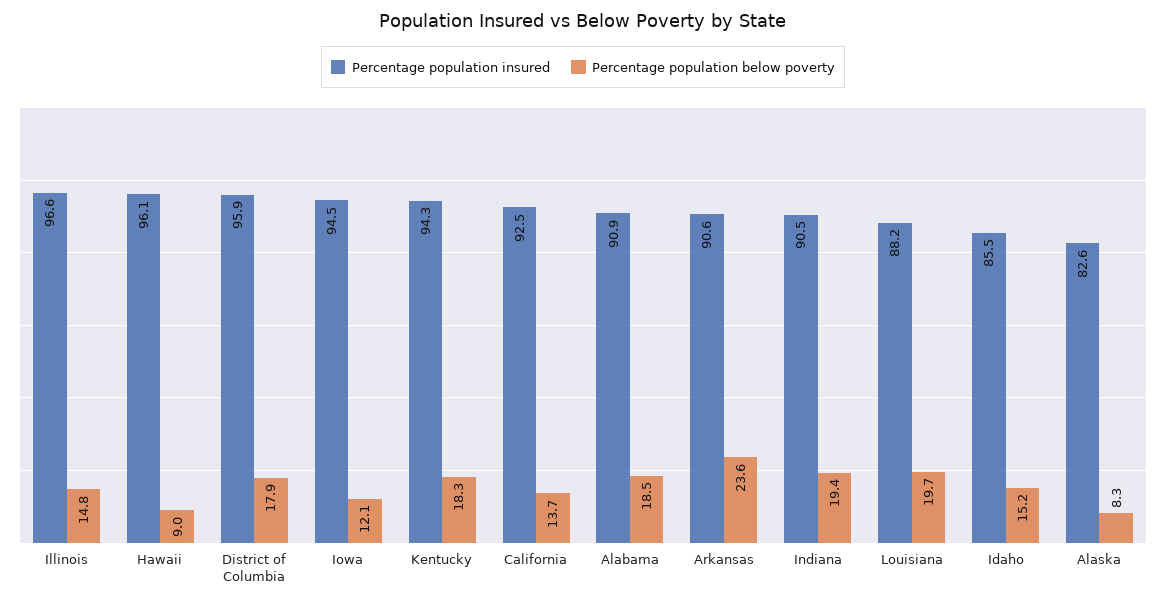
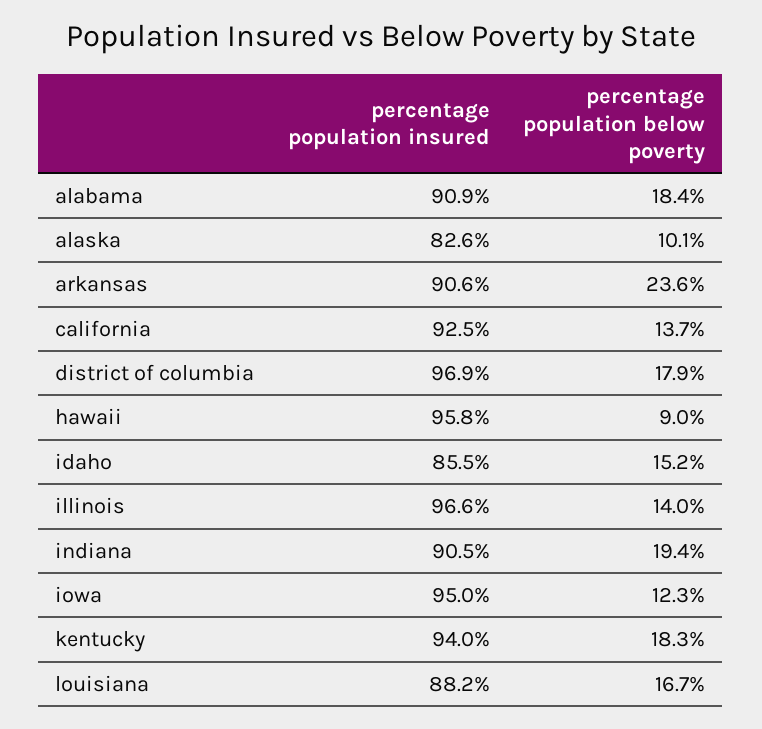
  {
    "Percentage population insured": {
      "Illinois": 96.6,
-     "Hawaii": 96.1,
+     "Hawaii": 95.8,
-     "District of Columbia": 95.9,
+     "District of Columbia": 96.9,
-     "Iowa": 94.5,
+     "Iowa": 95,
-     "Kentucky": 94.3,
+     "Kentucky": 94,
      "California": 92.5,
      "Alabama": 90.9,
      "Arkansas": 90.6,
      "Indiana": 90.5,
      "Louisiana": 88.2,
      "Idaho": 85.5,
      "Alaska": 82.6
    },
    "Percentage population below poverty": {
-     "Illinois": 14.8,
+     "Illinois": 14,
      "Hawaii": 9,
      "District of Columbia": 17.9,
-     "Iowa": 12.1,
+     "Iowa": 12.3,
      "Kentucky": 18.3,
      "California": 13.7,
-     "Alabama": 18.5,
+     "Alabama": 18.4,
      "Arkansas": 23.6,
      "Indiana": 19.4,
-     "Louisiana": 19.7,
+     "Louisiana": 16.7,
      "Idaho": 15.2,
-     "Alaska": 8.3
+     "Alaska": 10.1
    }
  }

